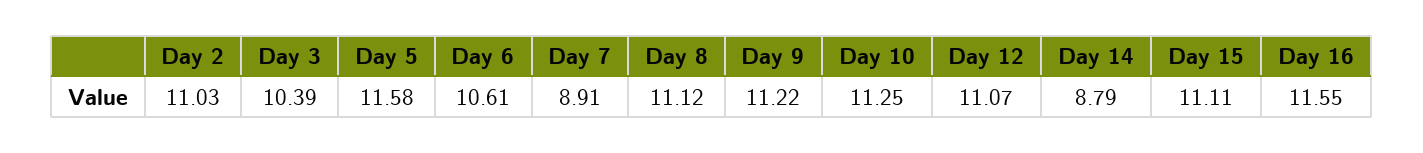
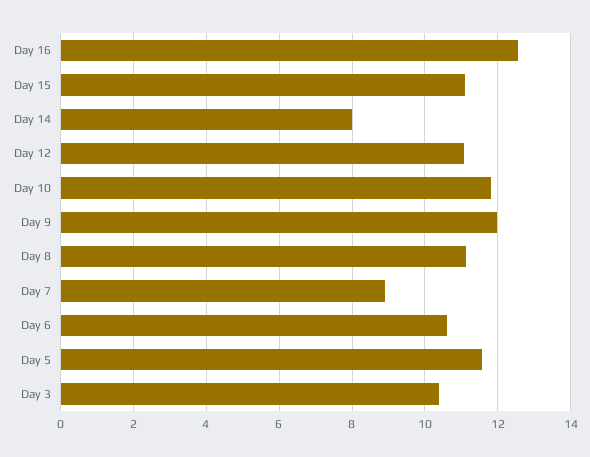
  {
-   "Day 2": 11.03,
    "Day 3": 10.39,
    "Day 5": 11.58,
    "Day 6": 10.61,
    "Day 7": 8.91,
    "Day 8": 11.12,
-   "Day 9": 11.22,
+   "Day 9": 12,
-   "Day 10": 11.25,
+   "Day 10": 11.8,
    "Day 12": 11.07,
-   "Day 14": 8.79,
+   "Day 14": 8,
    "Day 15": 11.11,
-   "Day 16": 11.55
+   "Day 16": 12.6
  }

